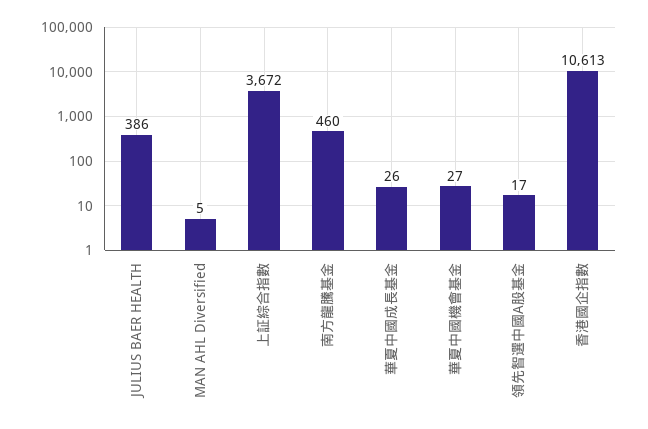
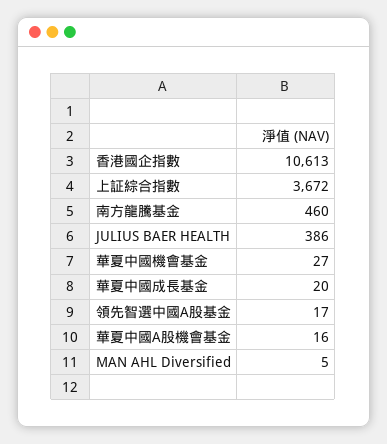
  {
    "JULIUS BAER HEALTH": 386,
    "MAN AHL Diversified": 5,
    "上証綜合指數": 3672,
    "南方龍騰基金": 460,
-   "華夏中國成長基金": 26,
+   "華夏中國成長基金": 20,
    "華夏中國機會基金": 27,
    "領先智選中國A股基金": 17,
-   "香港國企指數": 10613
+   "香港國企指數": 10613,
+   "華夏中國A股機會基金": 16
  }

